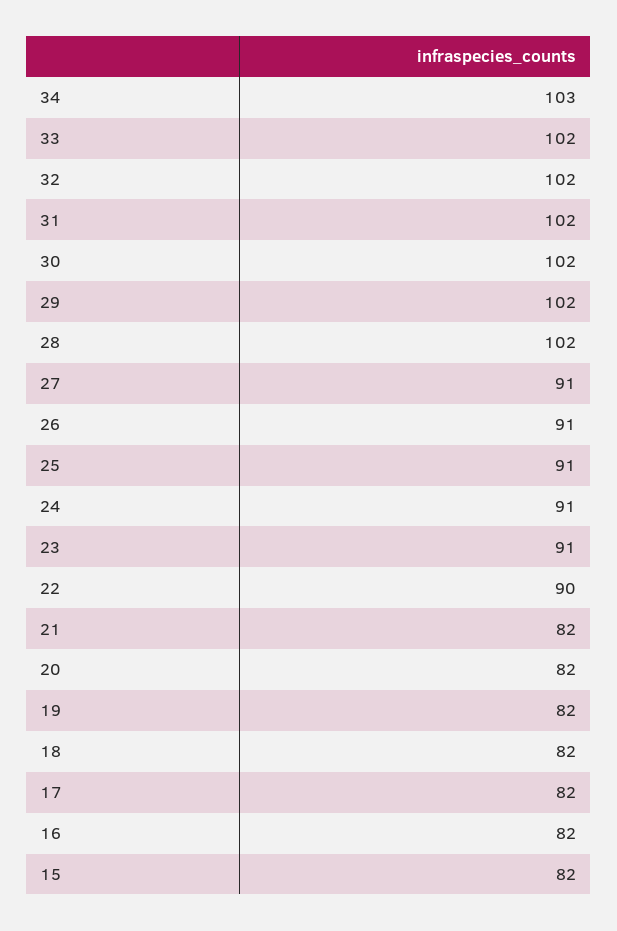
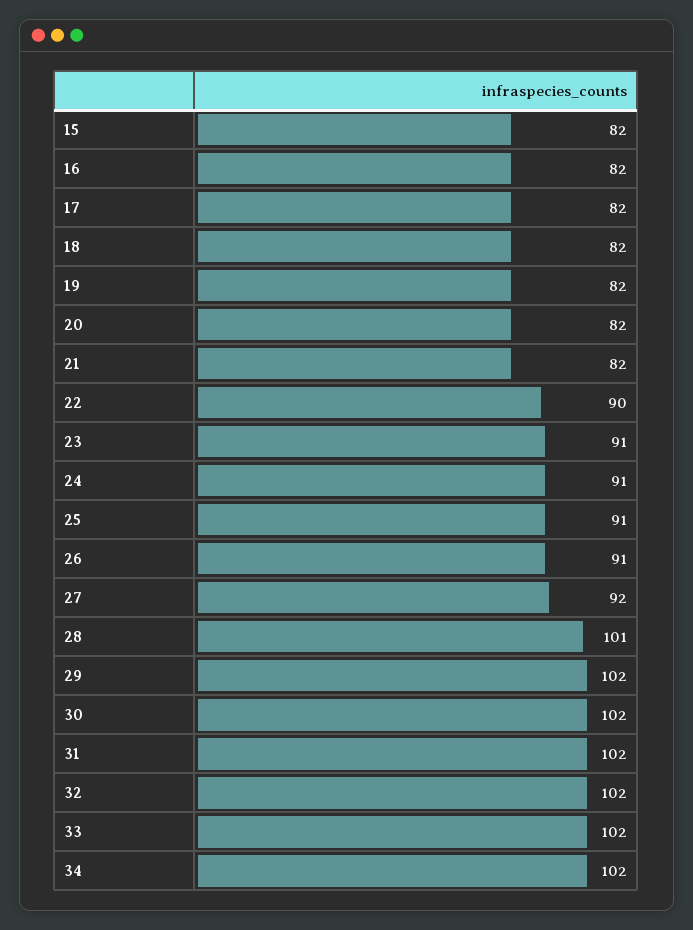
  {
-   "34": 103,
+   "34": 102,
    "33": 102,
    "32": 102,
    "31": 102,
    "30": 102,
    "29": 102,
-   "28": 102,
+   "28": 101,
-   "27": 91,
+   "27": 92,
    "26": 91,
    "25": 91,
    "24": 91,
    "23": 91,
    "22": 90,
    "21": 82,
    "20": 82,
    "19": 82,
    "18": 82,
    "17": 82,
    "16": 82,
    "15": 82
  }

